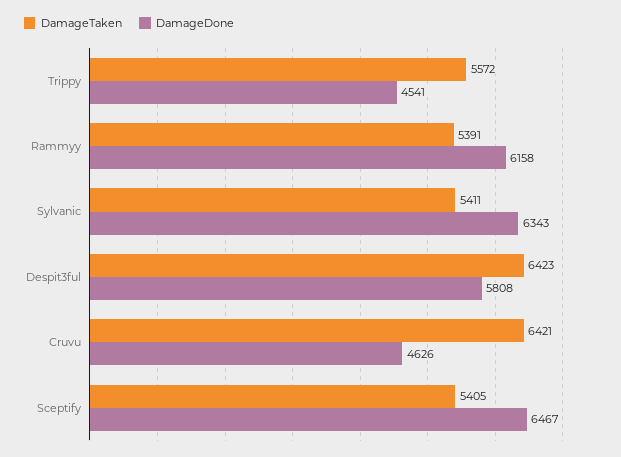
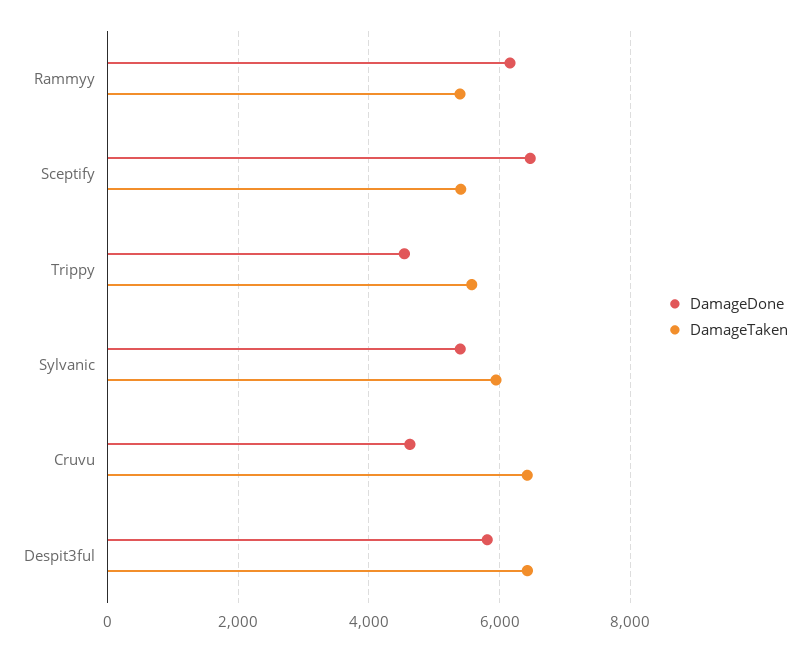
  {
    "DamageTaken": {
      "Trippy": 5572,
      "Rammyy": 5391,
-     "Sylvanic": 5411,
+     "Sylvanic": 6000,
      "Despit3ful": 6423,
      "Cruvu": 6421,
      "Sceptify": 5405
    },
    "DamageDone": {
      "Trippy": 4541,
      "Rammyy": 6158,
-     "Sylvanic": 6343,
+     "Sylvanic": 5400,
      "Despit3ful": 5808,
      "Cruvu": 4626,
      "Sceptify": 6467
    }
  }

